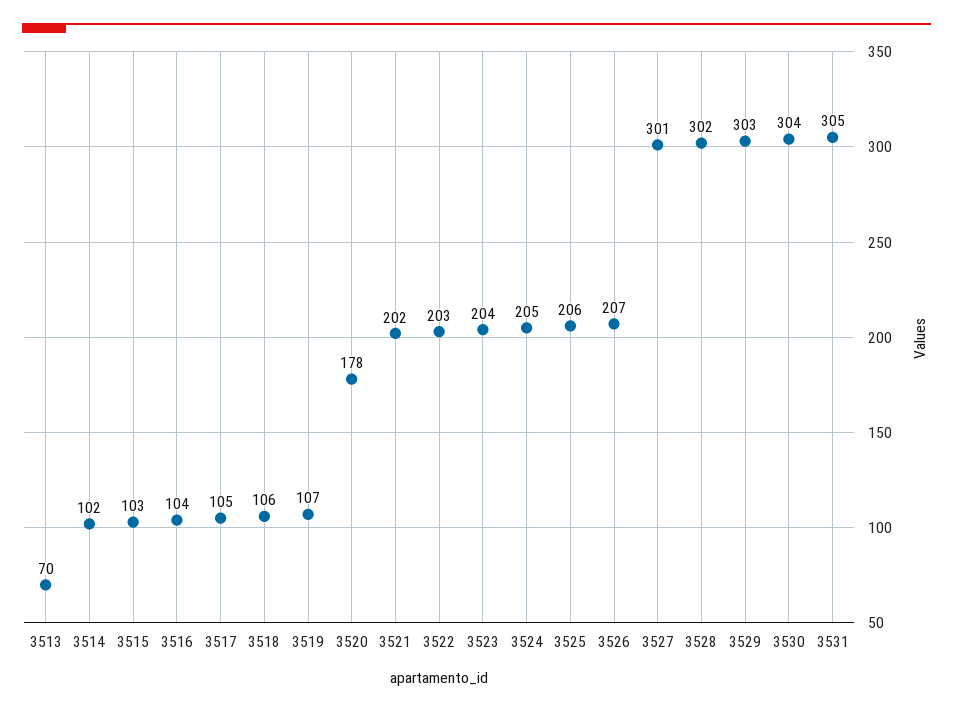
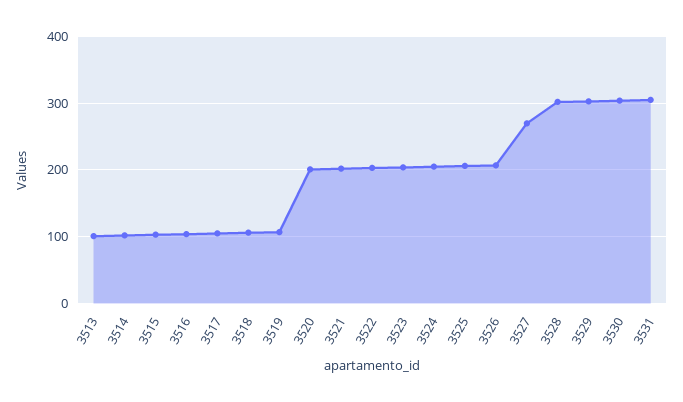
  {
-   "3513": 70,
+   "3513": 100,
    "3514": 102,
    "3515": 103,
    "3516": 104,
    "3517": 105,
    "3518": 106,
    "3519": 107,
-   "3520": 178,
+   "3520": 200,
    "3521": 202,
    "3522": 203,
    "3523": 204,
    "3524": 205,
    "3525": 206,
    "3526": 207,
-   "3527": 301,
+   "3527": 270,
    "3528": 302,
    "3529": 303,
    "3530": 304,
    "3531": 305
  }

